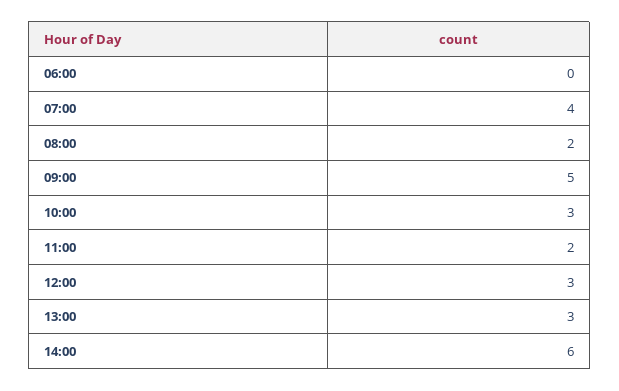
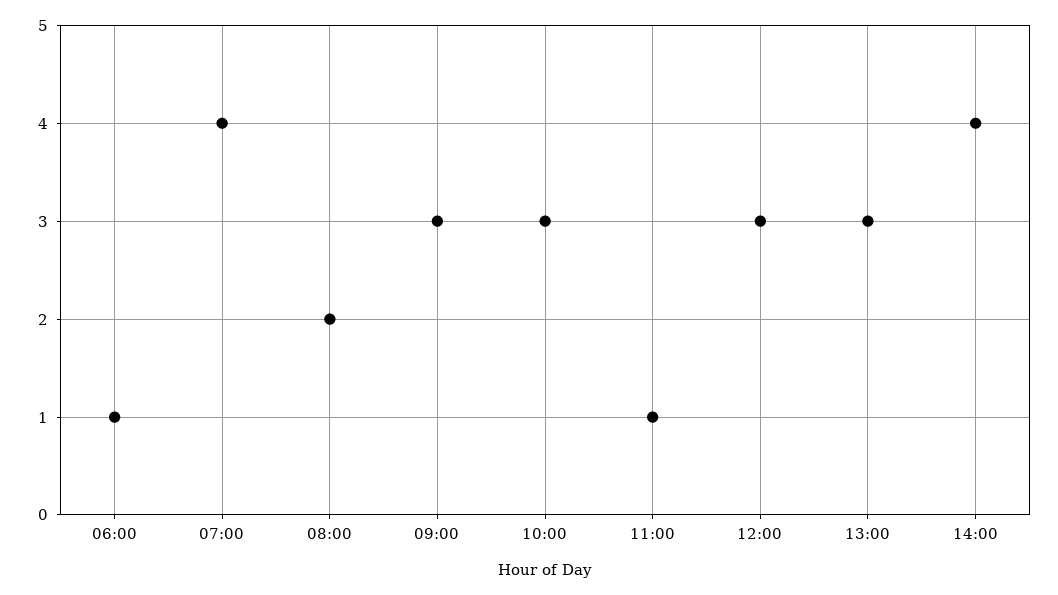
  {
-   "06:00": 0,
+   "06:00": 1,
    "07:00": 4,
    "08:00": 2,
-   "09:00": 5,
+   "09:00": 3,
    "10:00": 3,
-   "11:00": 2,
+   "11:00": 1,
    "12:00": 3,
    "13:00": 3,
-   "14:00": 6
+   "14:00": 4
  }

